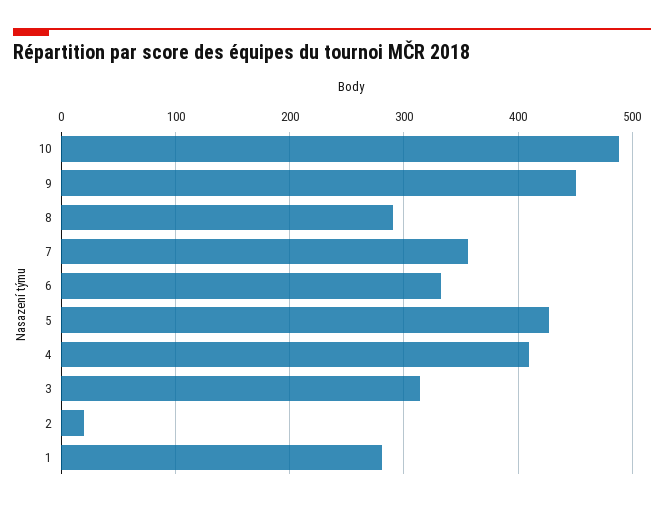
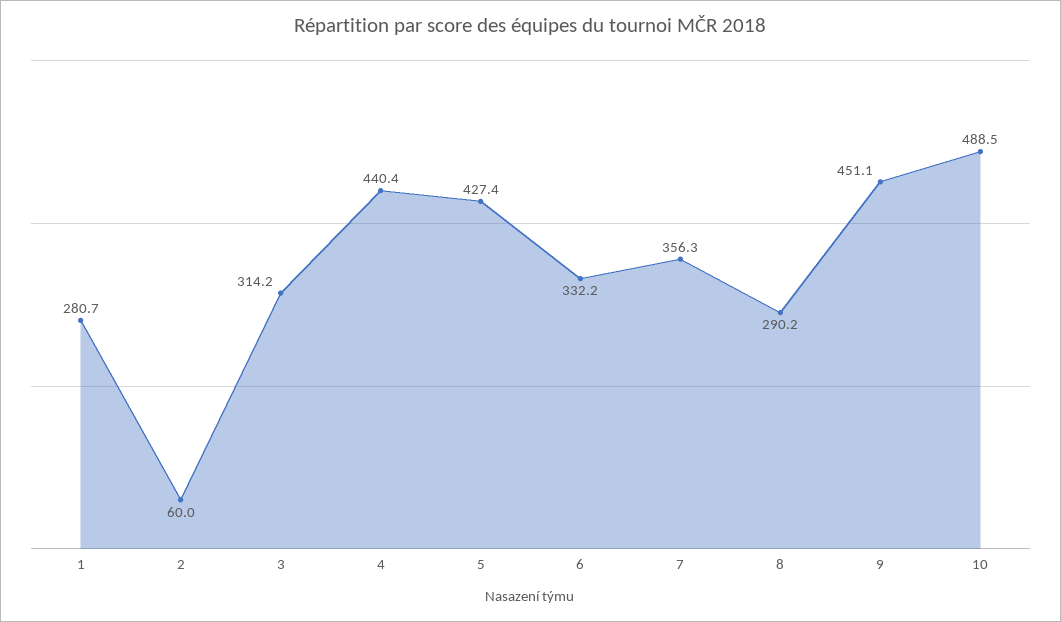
  {
    "10": 488.5,
    "9": 451.1,
    "8": 290.2,
    "7": 356.3,
    "6": 332.2,
    "5": 427.4,
-   "4": 410,
+   "4": 440.4,
    "3": 314.2,
-   "2": 20,
+   "2": 60,
    "1": 280.7
  }

